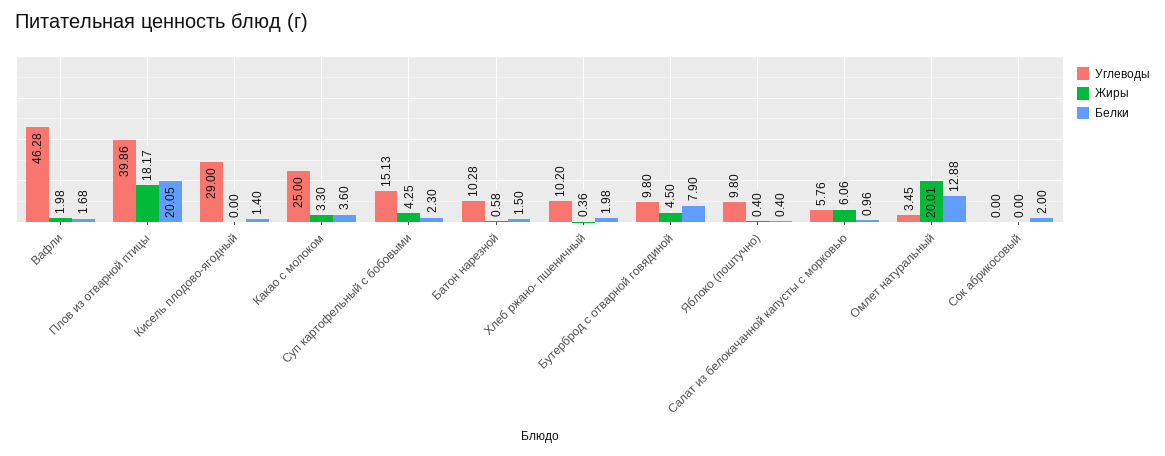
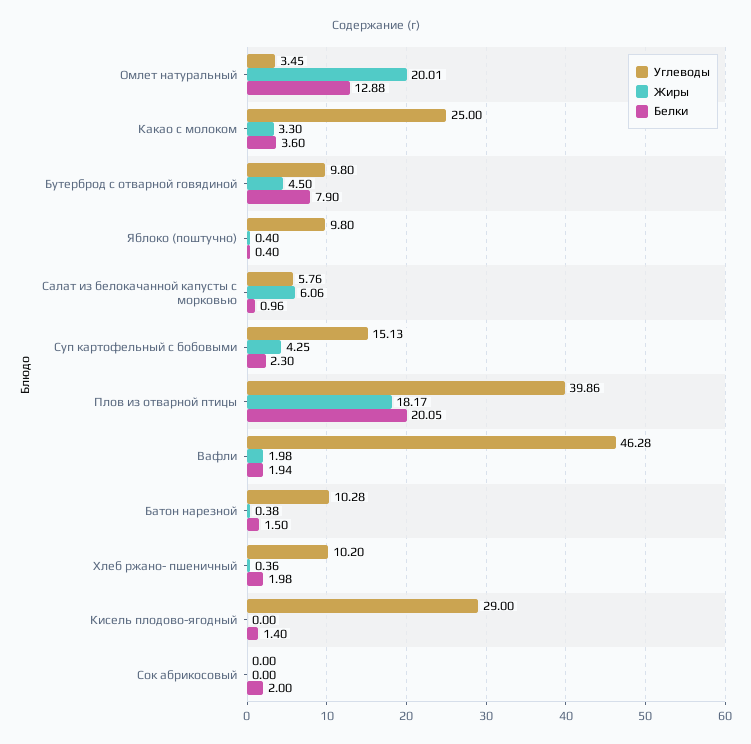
  {
    "Углеводы": {
      "Вафли": 46.28,
      "Плов из отварной птицы": 39.86,
      "Кисель плодово-ягодный": 29,
      "Какао с молоком": 25,
      "Суп картофельный с бобовыми": 15.13,
      "Батон нарезной": 10.28,
      "Хлеб ржано- пшеничный": 10.2,
      "Бутерброд с отварной говядиной": 9.8,
      "Яблоко (поштучно)": 9.8,
      "Салат из белокачанной капусты с морковью": 5.76,
      "Омлет натуральный": 3.45,
      "Сок абрикосовый": 0
    },
    "Жиры": {
      "Вафли": 1.98,
      "Плов из отварной птицы": 18.17,
      "Кисель плодово-ягодный": 0,
      "Какао с молоком": 3.3,
      "Суп картофельный с бобовыми": 4.25,
-     "Батон нарезной": 0.58,
+     "Батон нарезной": 0.38,
      "Хлеб ржано- пшеничный": 0.36,
      "Бутерброд с отварной говядиной": 4.5,
      "Яблоко (поштучно)": 0.4,
      "Салат из белокачанной капусты с морковью": 6.06,
      "Омлет натуральный": 20.01,
      "Сок абрикосовый": 0
    },
    "Белки": {
-     "Вафли": 1.68,
+     "Вафли": 1.94,
      "Плов из отварной птицы": 20.05,
      "Кисель плодово-ягодный": 1.4,
      "Какао с молоком": 3.6,
      "Суп картофельный с бобовыми": 2.3,
      "Батон нарезной": 1.5,
      "Хлеб ржано- пшеничный": 1.98,
      "Бутерброд с отварной говядиной": 7.9,
      "Яблоко (поштучно)": 0.4,
      "Салат из белокачанной капусты с морковью": 0.96,
      "Омлет натуральный": 12.88,
      "Сок абрикосовый": 2
    }
  }

